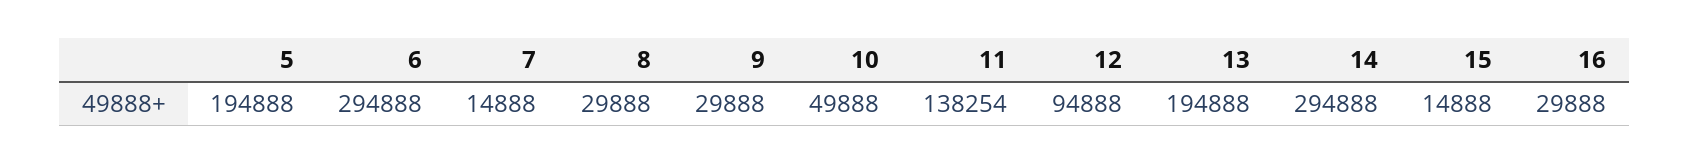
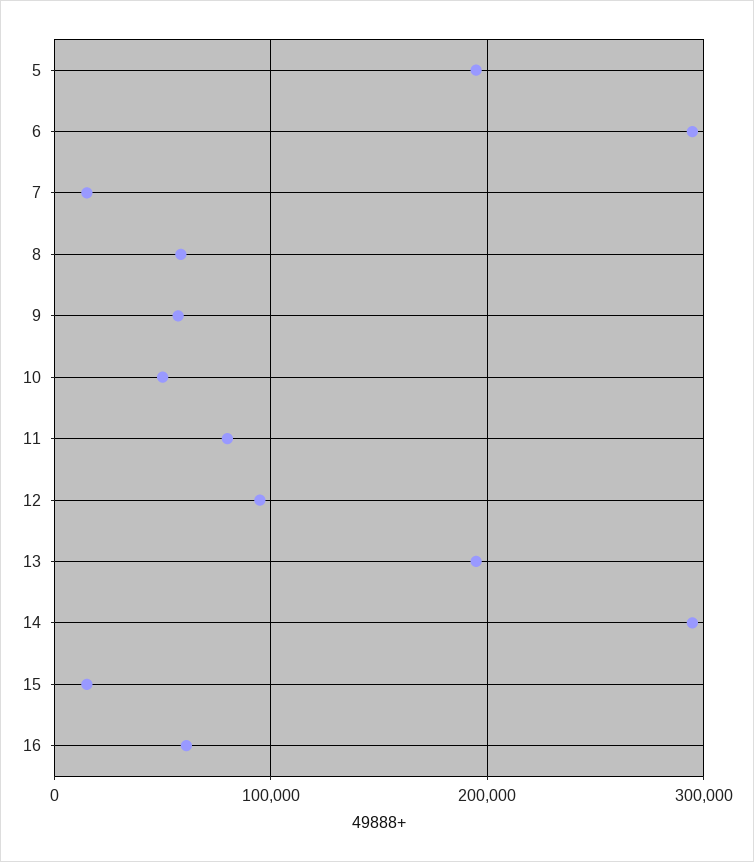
  {
    "5": 194888,
    "6": 294888,
    "7": 14888,
-   "8": 29888,
+   "8": 60000,
-   "9": 29888,
+   "9": 60000,
    "10": 49888,
-   "11": 138254,
+   "11": 80000,
    "12": 94888,
    "13": 194888,
    "14": 294888,
    "15": 14888,
-   "16": 29888
+   "16": 60000
  }

